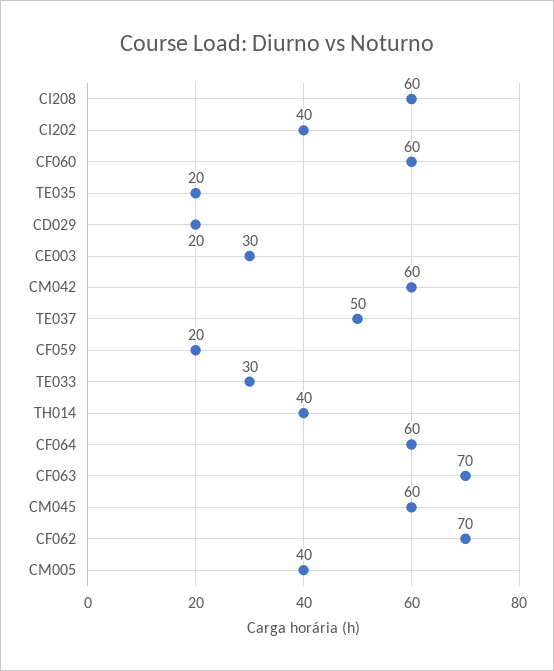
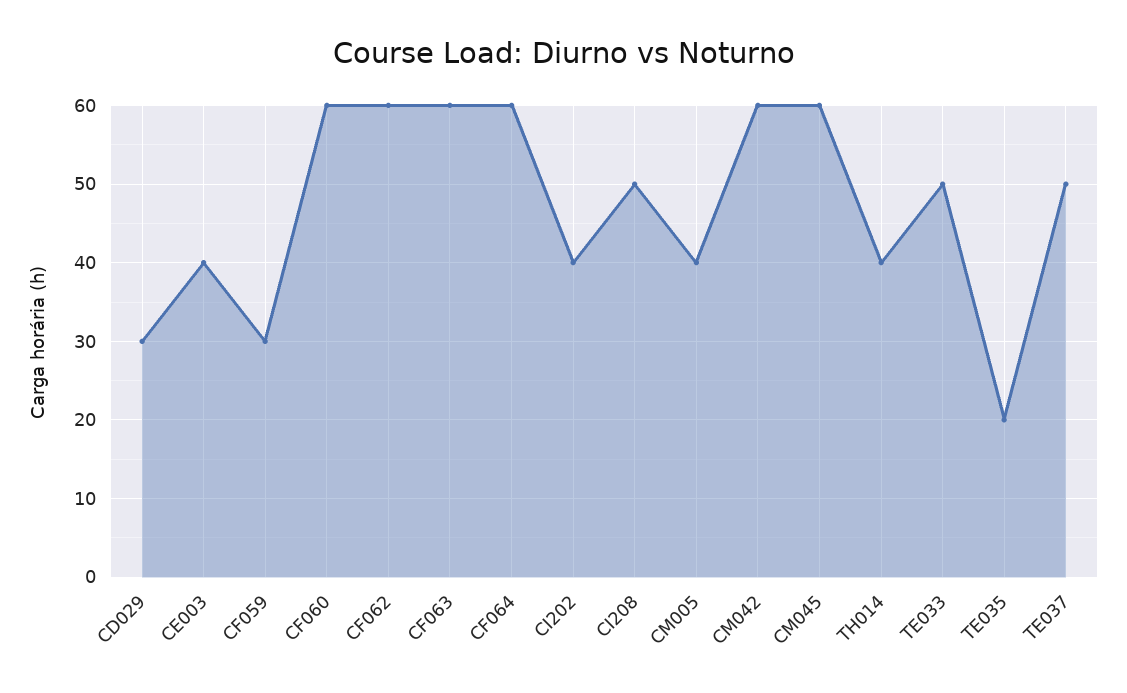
  {
-   "CI208": 60,
+   "CI208": 50,
    "CI202": 40,
    "CF060": 60,
    "TE035": 20,
-   "CD029": 20,
+   "CD029": 30,
-   "CE003": 30,
+   "CE003": 40,
    "CM042": 60,
    "TE037": 50,
-   "CF059": 20,
+   "CF059": 30,
-   "TE033": 30,
+   "TE033": 50,
    "TH014": 40,
    "CF064": 60,
-   "CF063": 70,
+   "CF063": 60,
    "CM045": 60,
-   "CF062": 70,
+   "CF062": 60,
    "CM005": 40
  }

